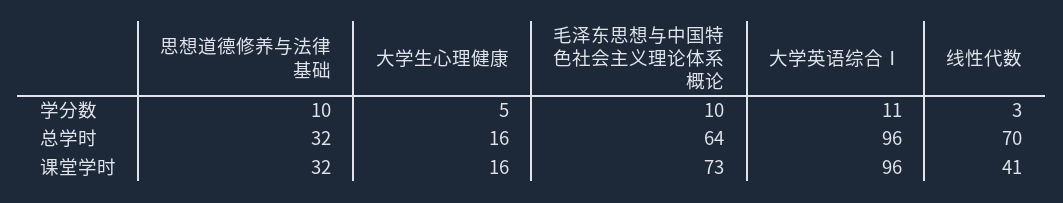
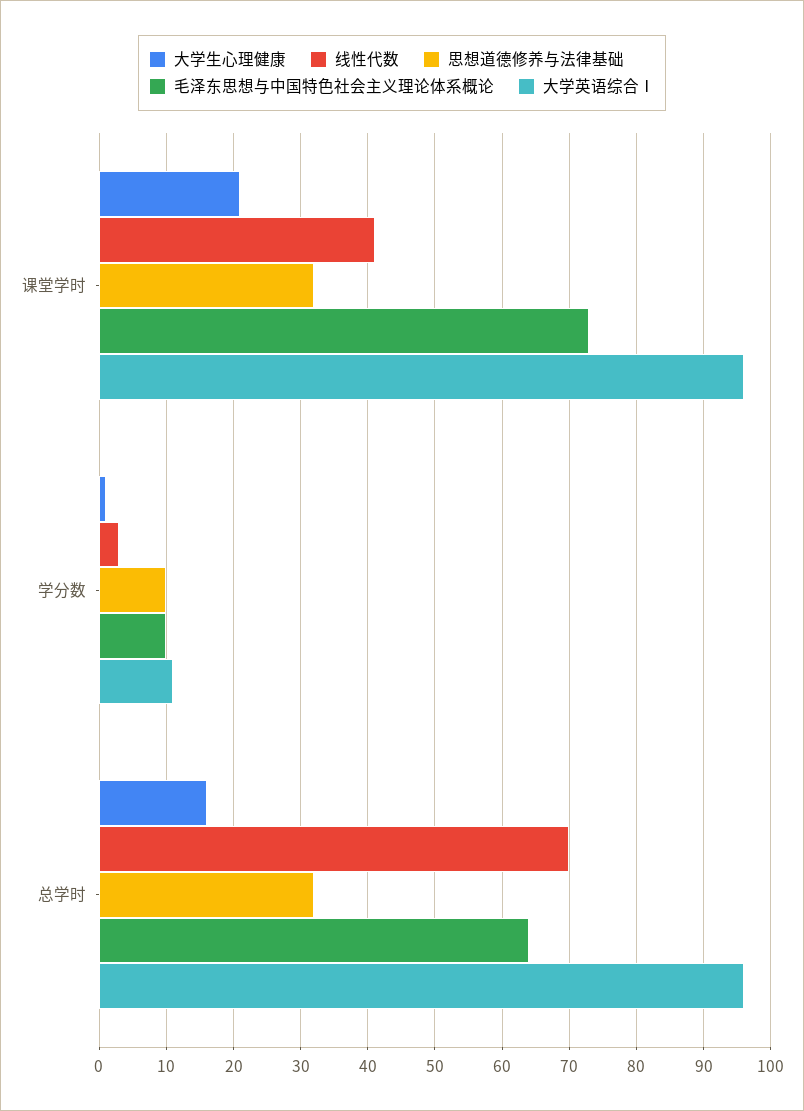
  {
    "思想道德修养与法律基础": {
      "学分数": 10,
      "总学时": 32,
      "课堂学时": 32
    },
    "大学生心理健康": {
-     "学分数": 5,
+     "学分数": 1,
      "总学时": 16,
-     "课堂学时": 16
+     "课堂学时": 21
    },
    "毛泽东思想与中国特色社会主义理论体系概论": {
      "学分数": 10,
      "总学时": 64,
      "课堂学时": 73
    },
    "大学英语综合Ⅰ": {
      "学分数": 11,
      "总学时": 96,
      "课堂学时": 96
    },
    "线性代数": {
      "学分数": 3,
      "总学时": 70,
      "课堂学时": 41
    }
  }

